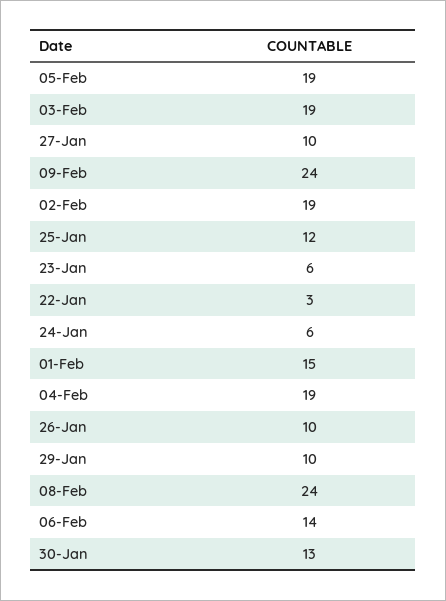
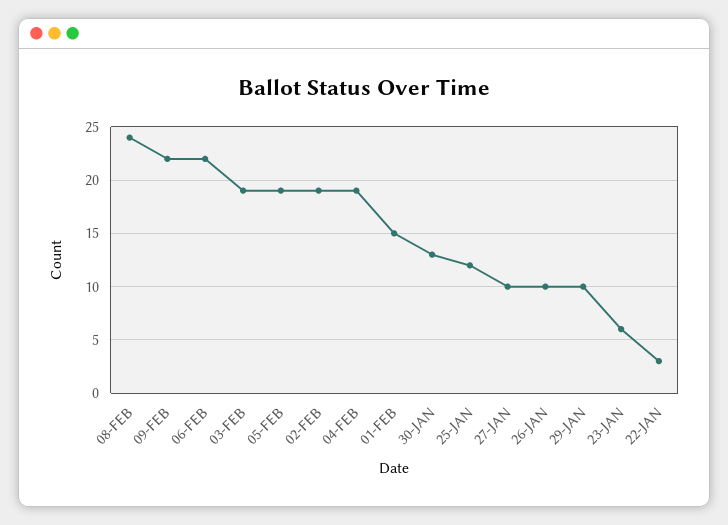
  {
    "05-Feb": 19,
    "03-Feb": 19,
    "27-Jan": 10,
-   "09-Feb": 24,
+   "09-Feb": 22,
    "02-Feb": 19,
    "25-Jan": 12,
    "23-Jan": 6,
    "22-Jan": 3,
-   "24-Jan": 6,
    "01-Feb": 15,
    "04-Feb": 19,
    "26-Jan": 10,
    "29-Jan": 10,
    "08-Feb": 24,
-   "06-Feb": 14,
+   "06-Feb": 22,
    "30-Jan": 13
  }

